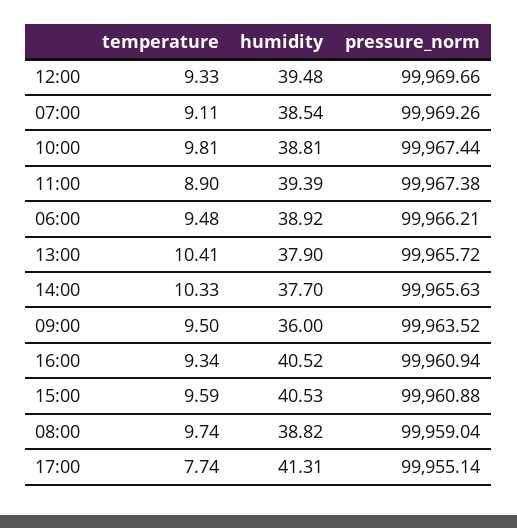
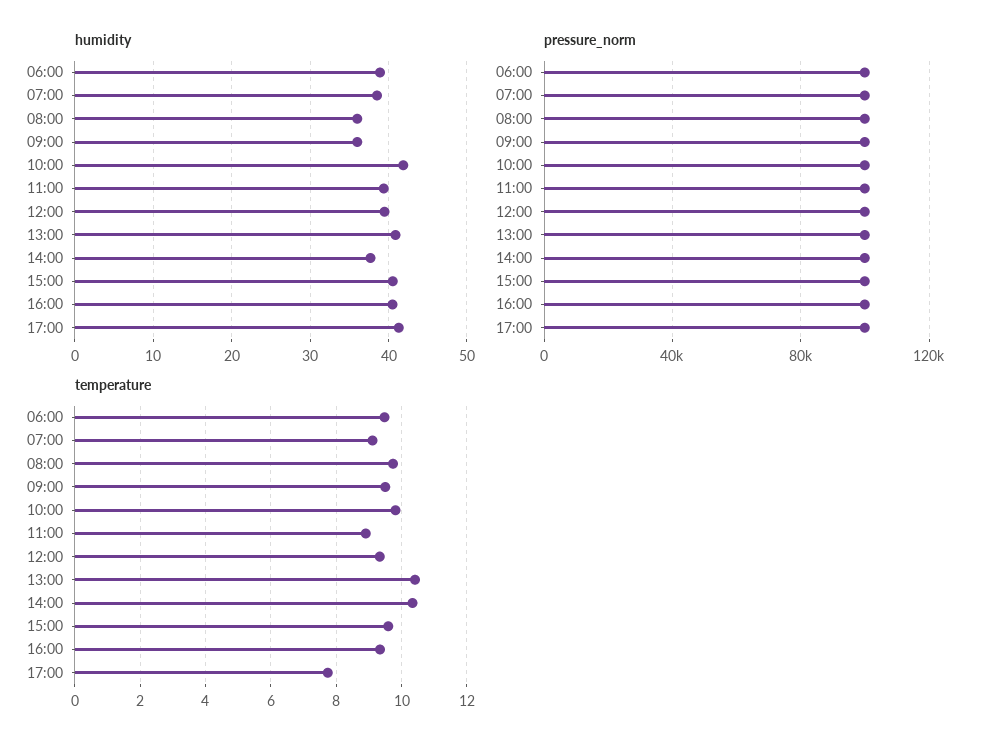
  {
    "temperature": {
      "12:00": 9.33,
      "07:00": 9.11,
      "10:00": 9.81,
      "11:00": 8.9,
      "06:00": 9.48,
      "13:00": 10.41,
      "14:00": 10.33,
      "09:00": 9.5,
      "16:00": 9.34,
      "15:00": 9.59,
      "08:00": 9.74,
      "17:00": 7.74
    },
    "humidity": {
      "12:00": 39.48,
      "07:00": 38.54,
-     "10:00": 38.81,
+     "10:00": 42,
      "11:00": 39.39,
      "06:00": 38.92,
-     "13:00": 37.9,
+     "13:00": 41,
      "14:00": 37.7,
      "09:00": 36,
      "16:00": 40.52,
      "15:00": 40.53,
-     "08:00": 38.82,
+     "08:00": 36,
      "17:00": 41.31
    },
    "pressure_norm": {
      "12:00": 99969.66,
      "07:00": 99969.26,
      "10:00": 99967.44,
      "11:00": 99967.38,
      "06:00": 99966.21,
      "13:00": 99965.72,
      "14:00": 99965.63,
      "09:00": 99963.52,
      "16:00": 99960.94,
      "15:00": 99960.88,
      "08:00": 99959.04,
      "17:00": 99955.14
    }
  }

